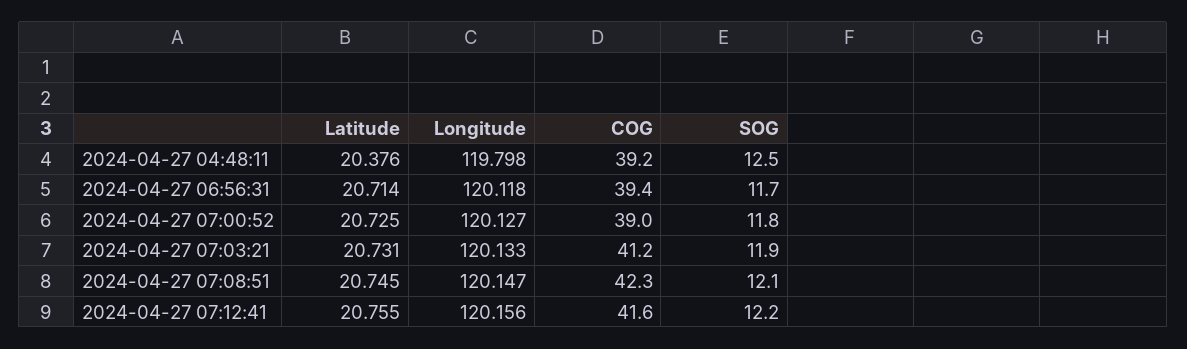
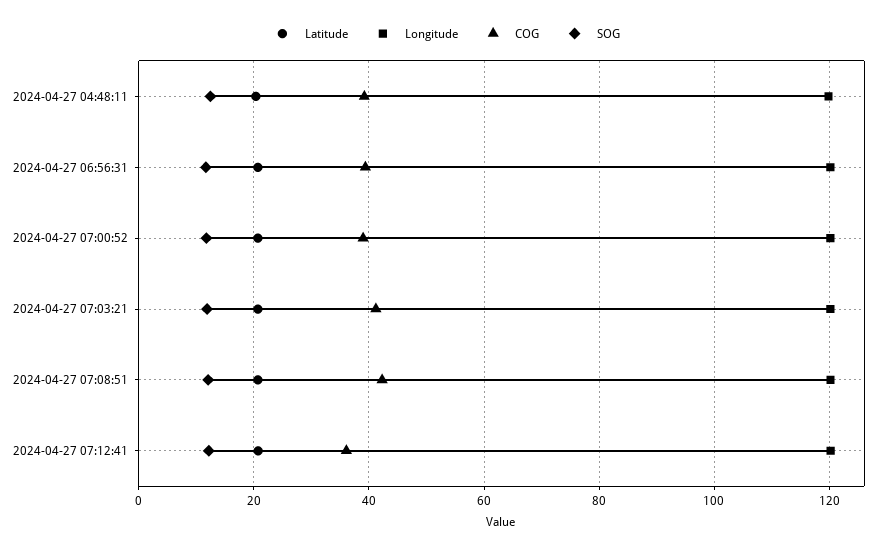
  {
    "Latitude": {
      "2024-04-27 04:48:11": 20.376,
      "2024-04-27 06:56:31": 20.714,
      "2024-04-27 07:00:52": 20.725,
      "2024-04-27 07:03:21": 20.731,
      "2024-04-27 07:08:51": 20.745,
      "2024-04-27 07:12:41": 20.755
    },
    "Longitude": {
      "2024-04-27 04:48:11": 119.798,
      "2024-04-27 06:56:31": 120.118,
      "2024-04-27 07:00:52": 120.127,
      "2024-04-27 07:03:21": 120.133,
      "2024-04-27 07:08:51": 120.147,
      "2024-04-27 07:12:41": 120.156
    },
    "COG": {
      "2024-04-27 04:48:11": 39.2,
      "2024-04-27 06:56:31": 39.4,
      "2024-04-27 07:00:52": 39,
      "2024-04-27 07:03:21": 41.2,
      "2024-04-27 07:08:51": 42.3,
-     "2024-04-27 07:12:41": 41.6
+     "2024-04-27 07:12:41": 36
    },
    "SOG": {
      "2024-04-27 04:48:11": 12.5,
      "2024-04-27 06:56:31": 11.7,
      "2024-04-27 07:00:52": 11.8,
      "2024-04-27 07:03:21": 11.9,
      "2024-04-27 07:08:51": 12.1,
      "2024-04-27 07:12:41": 12.2
    }
  }

